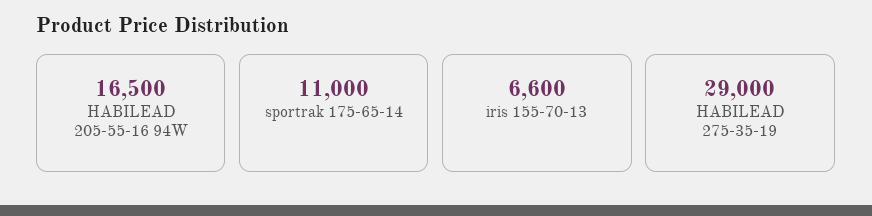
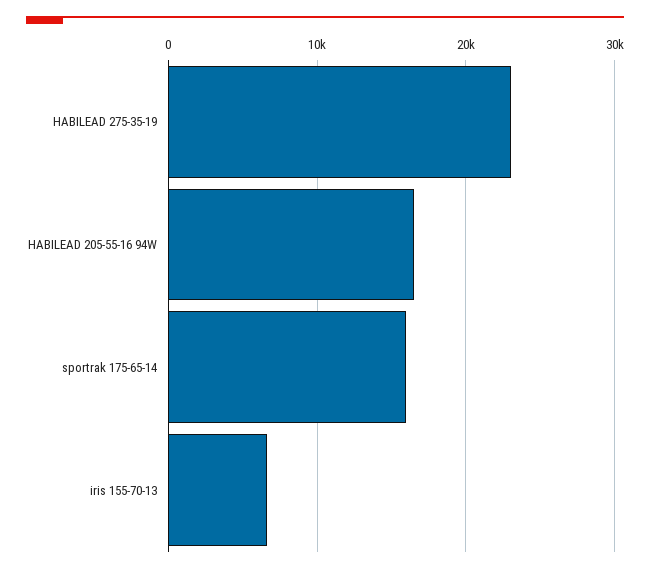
  {
    "HABILEAD 205-55-16 94W": 16500,
-   "sportrak 175-65-14": 11000,
+   "sportrak 175-65-14": 16000,
    "iris 155-70-13": 6600,
-   "HABILEAD 275-35-19": 29000
+   "HABILEAD 275-35-19": 23000
  }

